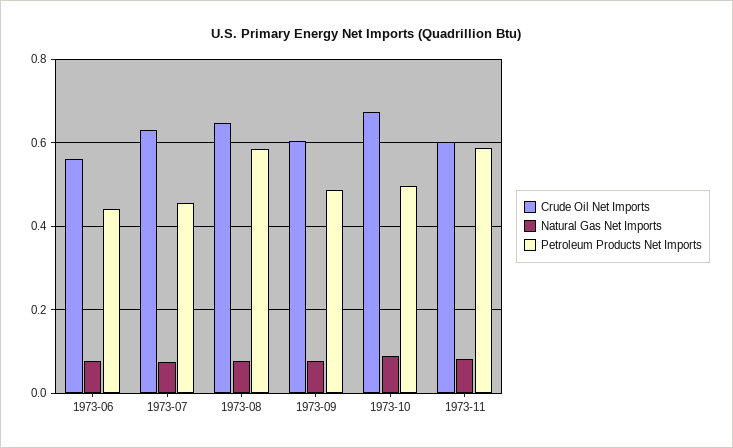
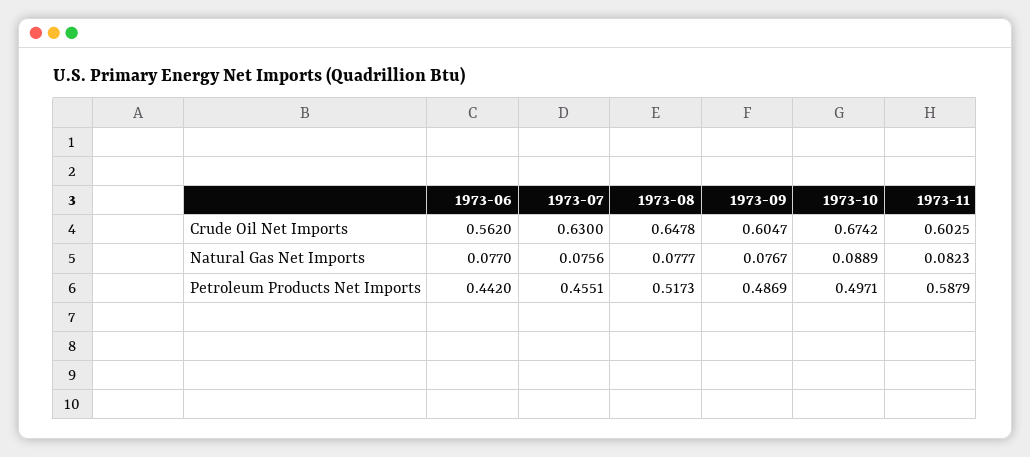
  {
    "Crude Oil Net Imports": {
      "1973-06": 0.562,
      "1973-07": 0.63,
      "1973-08": 0.6478,
      "1973-09": 0.6047,
      "1973-10": 0.6742,
      "1973-11": 0.6025
    },
    "Natural Gas Net Imports": {
      "1973-06": 0.077,
      "1973-07": 0.0756,
      "1973-08": 0.0777,
      "1973-09": 0.0767,
      "1973-10": 0.0889,
      "1973-11": 0.0823
    },
    "Petroleum Products Net Imports": {
      "1973-06": 0.442,
      "1973-07": 0.4551,
-     "1973-08": 0.58,
+     "1973-08": 0.5173,
      "1973-09": 0.4869,
      "1973-10": 0.4971,
      "1973-11": 0.5879
    }
  }

